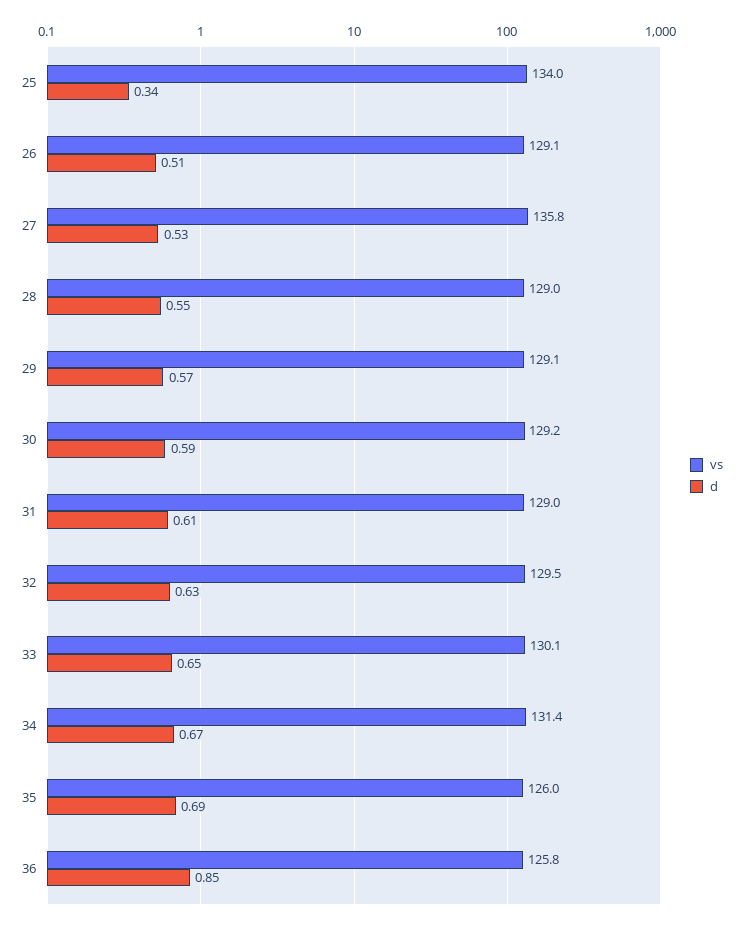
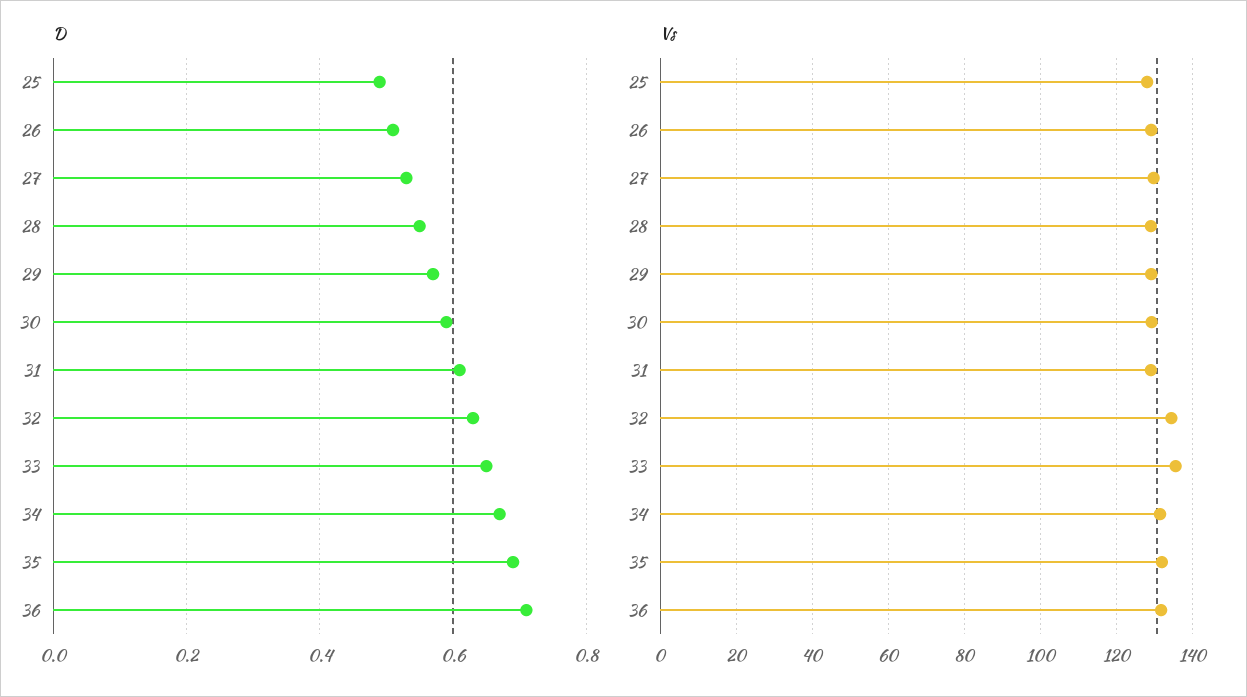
  {
    "vs": {
-     "25": 134,
+     "25": 128,
      "26": 129.1,
-     "27": 135.8,
+     "27": 130,
      "28": 129,
      "29": 129.1,
      "30": 129.2,
      "31": 129,
-     "32": 129.5,
+     "32": 134,
-     "33": 130.1,
+     "33": 136,
      "34": 131.4,
-     "35": 126,
+     "35": 132,
-     "36": 125.8
+     "36": 132
    },
    "d": {
-     "25": 0.34,
+     "25": 0.5,
      "26": 0.51,
      "27": 0.53,
      "28": 0.55,
      "29": 0.57,
      "30": 0.59,
      "31": 0.61,
      "32": 0.63,
      "33": 0.65,
      "34": 0.67,
      "35": 0.69,
-     "36": 0.85
+     "36": 0.7
    }
  }

